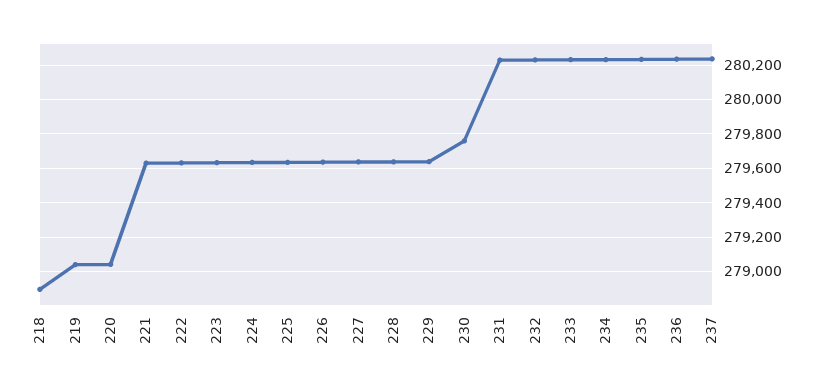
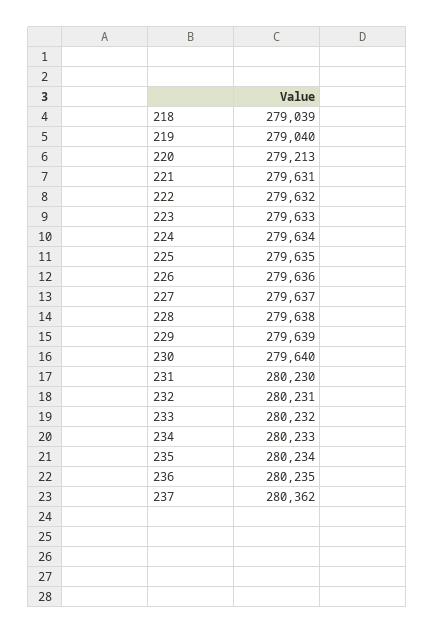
  {
-   "218": 278900,
+   "218": 279039,
    "219": 279040,
-   "220": 279050,
+   "220": 279213,
    "221": 279631,
    "222": 279632,
    "223": 279633,
    "224": 279634,
    "225": 279635,
    "226": 279636,
    "227": 279637,
    "228": 279638,
    "229": 279639,
-   "230": 279750,
+   "230": 279640,
    "231": 280230,
    "232": 280231,
    "233": 280232,
    "234": 280233,
    "235": 280234,
    "236": 280235,
-   "237": 280250
+   "237": 280362
  }

